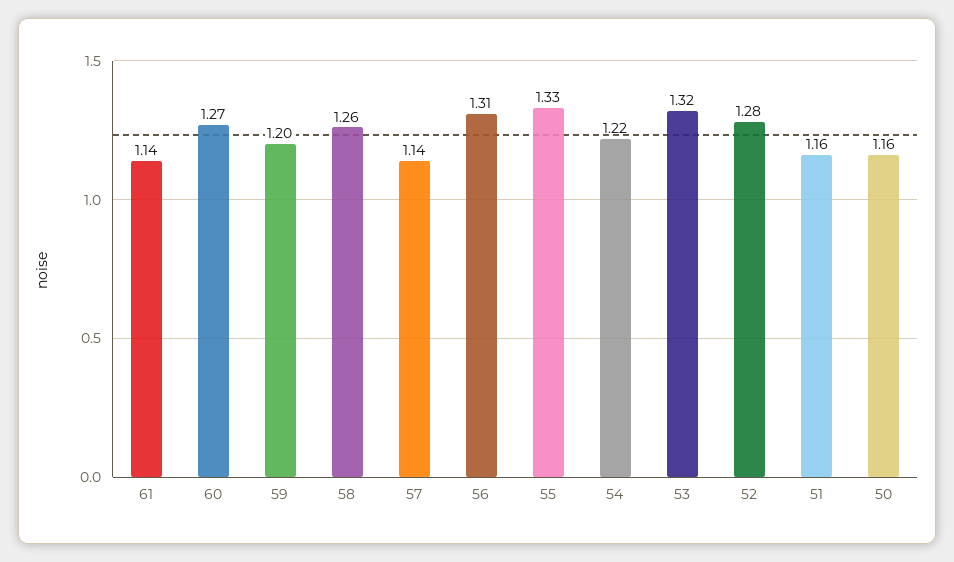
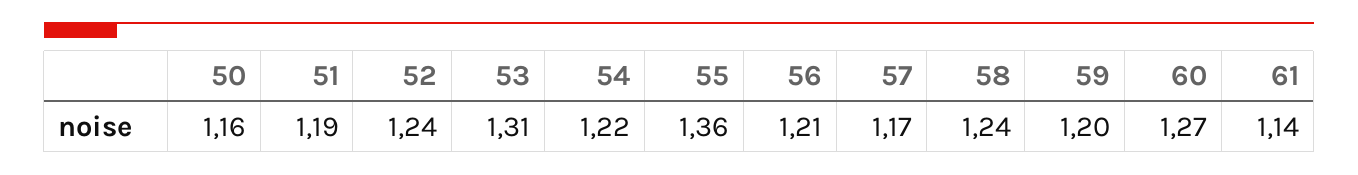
  {
    "61": 1.14,
    "60": 1.27,
    "59": 1.2,
-   "58": 1.26,
+   "58": 1.24,
-   "57": 1.14,
+   "57": 1.17,
-   "56": 1.31,
+   "56": 1.21,
-   "55": 1.33,
+   "55": 1.36,
    "54": 1.22,
-   "53": 1.32,
+   "53": 1.31,
-   "52": 1.28,
+   "52": 1.24,
-   "51": 1.16,
+   "51": 1.19,
    "50": 1.16
  }

